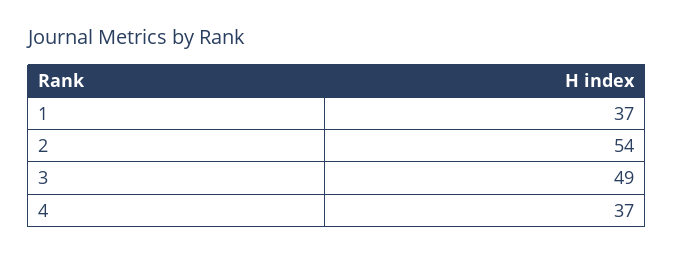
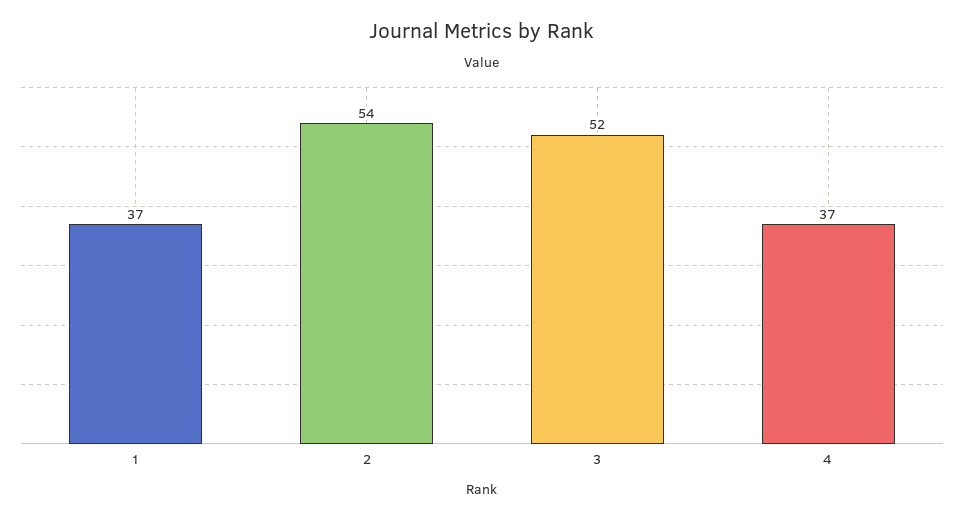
  {
    "1": 37,
    "2": 54,
-   "3": 49,
+   "3": 52,
    "4": 37
  }

